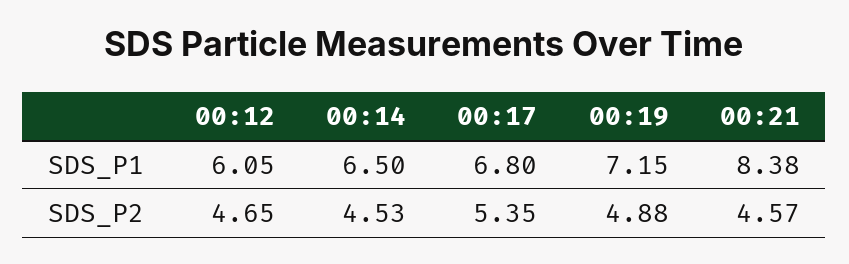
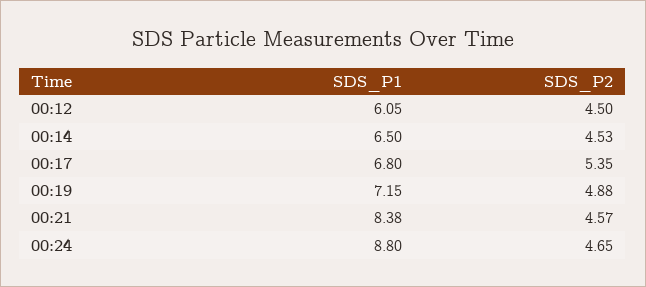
  {
    "00:12": {
      "SDS_P1": 6.05,
-     "SDS_P2": 4.65
+     "SDS_P2": 4.5
    },
    "00:14": {
      "SDS_P1": 6.5,
      "SDS_P2": 4.53
    },
    "00:17": {
      "SDS_P1": 6.8,
      "SDS_P2": 5.35
    },
    "00:19": {
      "SDS_P1": 7.15,
      "SDS_P2": 4.88
    },
    "00:21": {
      "SDS_P1": 8.38,
      "SDS_P2": 4.57
-   }
+   },
+   "00:24": {
+     "SDS_P1": 8.8,
+     "SDS_P2": 4.65
+   }
  }

